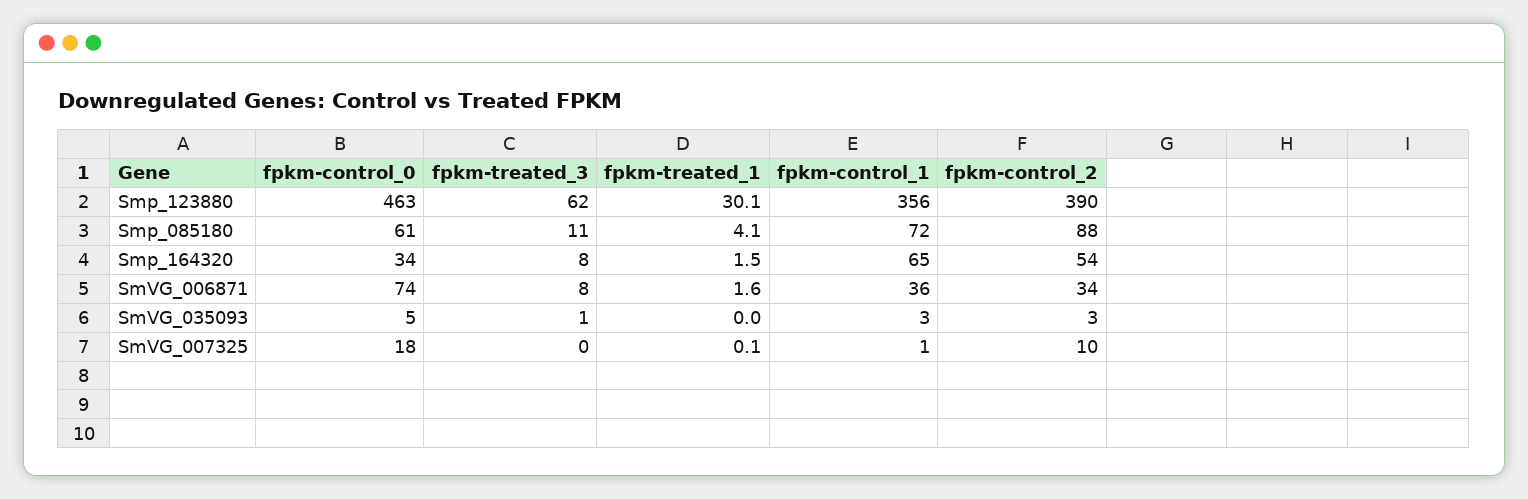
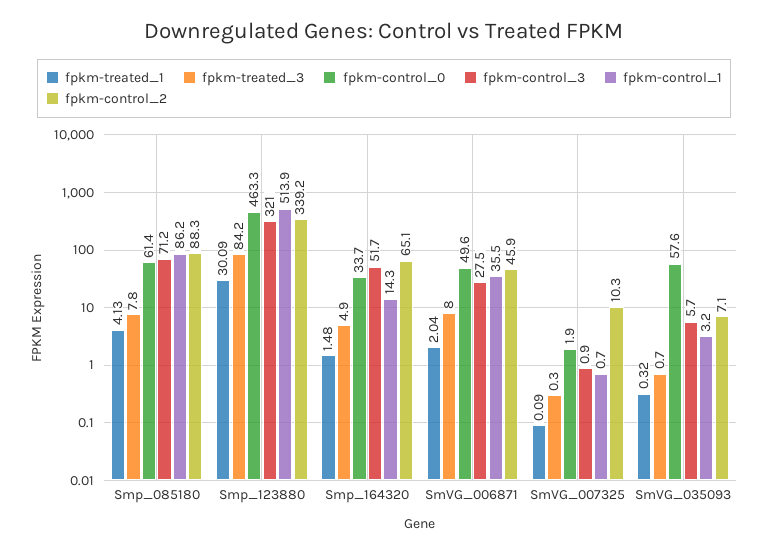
  {
    "fpkm-control_0": {
      "Smp_123880": 463.3,
      "Smp_085180": 61.4,
      "Smp_164320": 33.7,
-     "SmVG_006871": 74,
+     "SmVG_006871": 49.6,
-     "SmVG_035093": 5,
+     "SmVG_035093": 57.6,
-     "SmVG_007325": 18
+     "SmVG_007325": 1.9
    },
    "fpkm-treated_3": {
-     "Smp_123880": 62,
+     "Smp_123880": 84.2,
-     "Smp_085180": 11,
+     "Smp_085180": 7.8,
-     "Smp_164320": 8,
+     "Smp_164320": 4.9,
      "SmVG_006871": 8,
      "SmVG_035093": 0.7,
      "SmVG_007325": 0.3
    },
    "fpkm-treated_1": {
      "Smp_123880": 30.09,
      "Smp_085180": 4.13,
      "Smp_164320": 1.48,
-     "SmVG_006871": 1.6,
+     "SmVG_006871": 2.04,
-     "SmVG_035093": 0,
+     "SmVG_035093": 0.32,
      "SmVG_007325": 0.09
    },
    "fpkm-control_1": {
-     "Smp_123880": 356,
+     "Smp_123880": 513.9,
-     "Smp_085180": 72,
+     "Smp_085180": 86.2,
-     "Smp_164320": 65,
+     "Smp_164320": 14.3,
      "SmVG_006871": 35.5,
      "SmVG_035093": 3.2,
      "SmVG_007325": 0.7
    },
    "fpkm-control_2": {
-     "Smp_123880": 390,
+     "Smp_123880": 339.2,
      "Smp_085180": 88.3,
-     "Smp_164320": 54,
+     "Smp_164320": 65.1,
-     "SmVG_006871": 34,
+     "SmVG_006871": 45.9,
-     "SmVG_035093": 3,
+     "SmVG_035093": 7.1,
      "SmVG_007325": 10.3
-   }
+   },
+   "fpkm-control_3": {
+     "Smp_085180": 71.2,
+     "Smp_123880": 321,
+     "Smp_164320": 51.7,
+     "SmVG_006871": 27.5,
+     "SmVG_007325": 0.9,
+     "SmVG_035093": 5.7
+   }
  }

